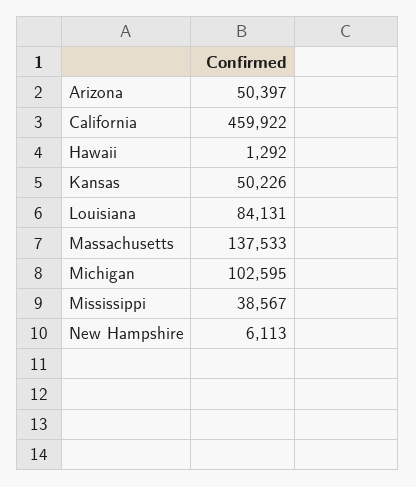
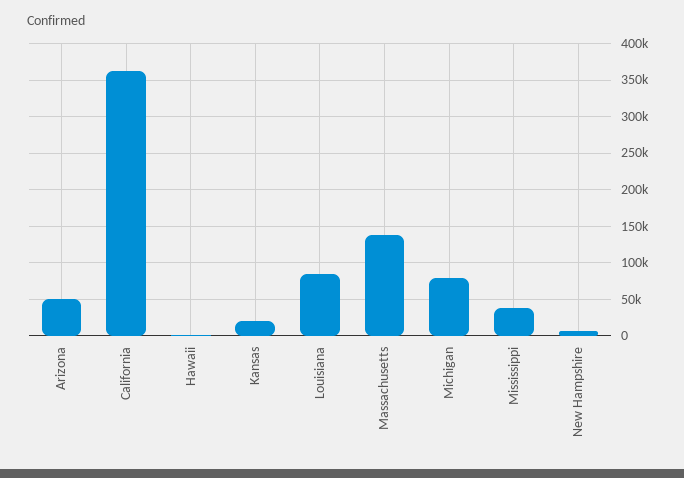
  {
    "Arizona": 50397,
-   "California": 459922,
+   "California": 360000,
    "Hawaii": 1292,
-   "Kansas": 50226,
+   "Kansas": 20000,
    "Louisiana": 84131,
    "Massachusetts": 137533,
-   "Michigan": 102595,
+   "Michigan": 80000,
    "Mississippi": 38567,
    "New Hampshire": 6113
  }

